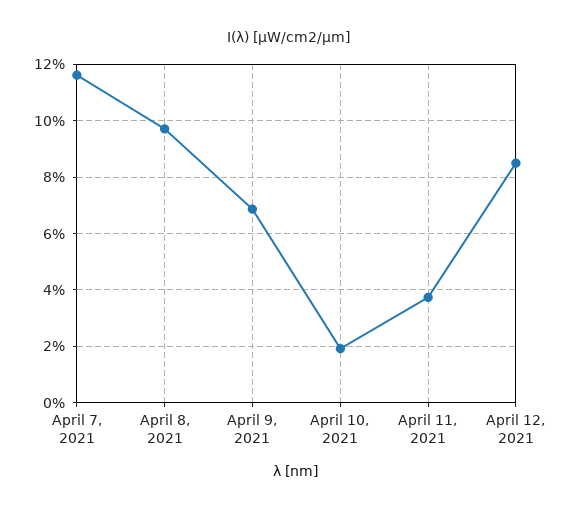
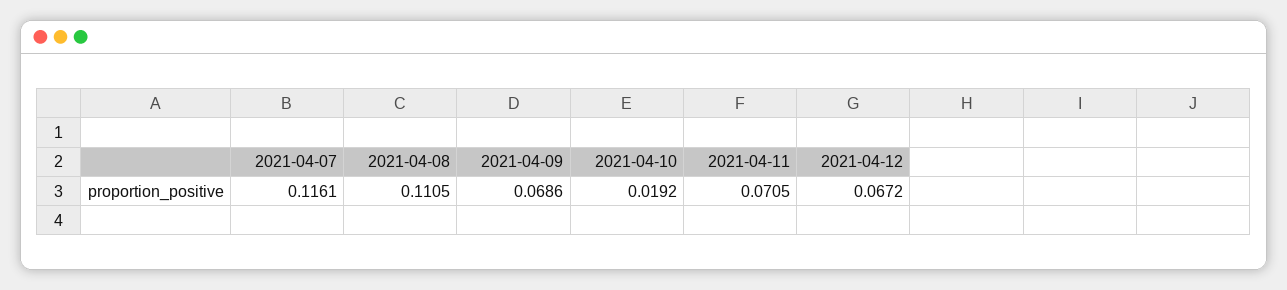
  {
    "April 7, 2021": 0.1161,
-   "April 8, 2021": 0.0975,
+   "April 8, 2021": 0.1105,
    "April 9, 2021": 0.0686,
    "April 10, 2021": 0.0192,
-   "April 11, 2021": 0.0375,
+   "April 11, 2021": 0.0705,
-   "April 12, 2021": 0.085
+   "April 12, 2021": 0.0672
  }

